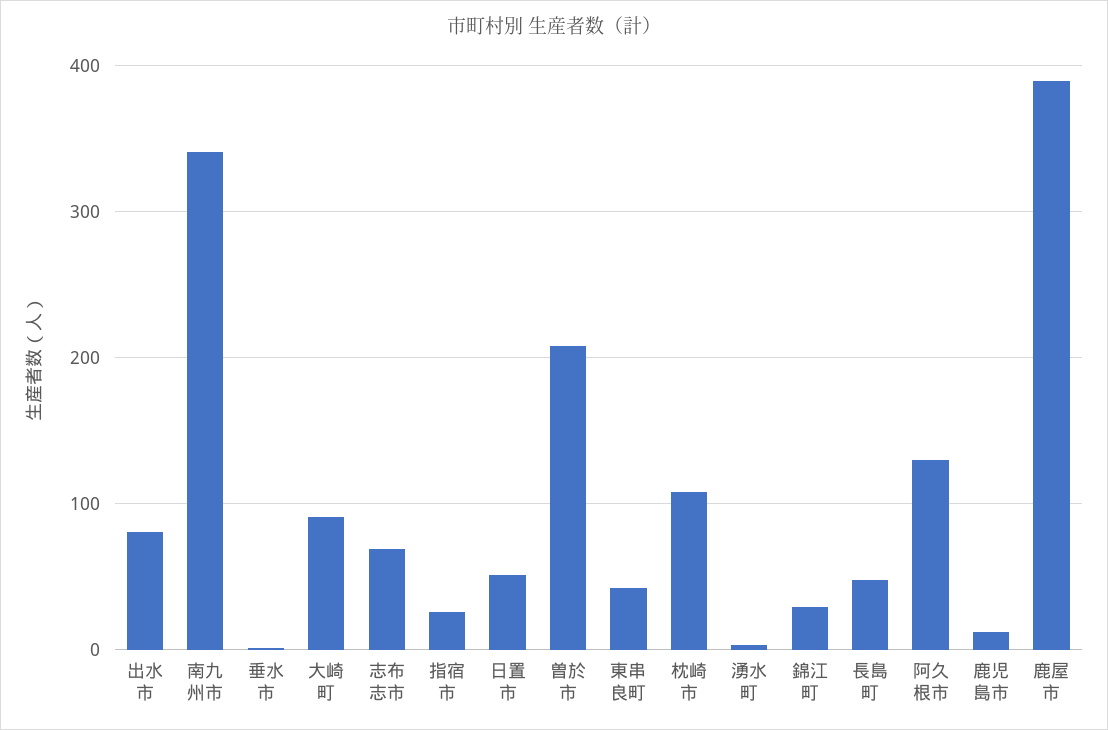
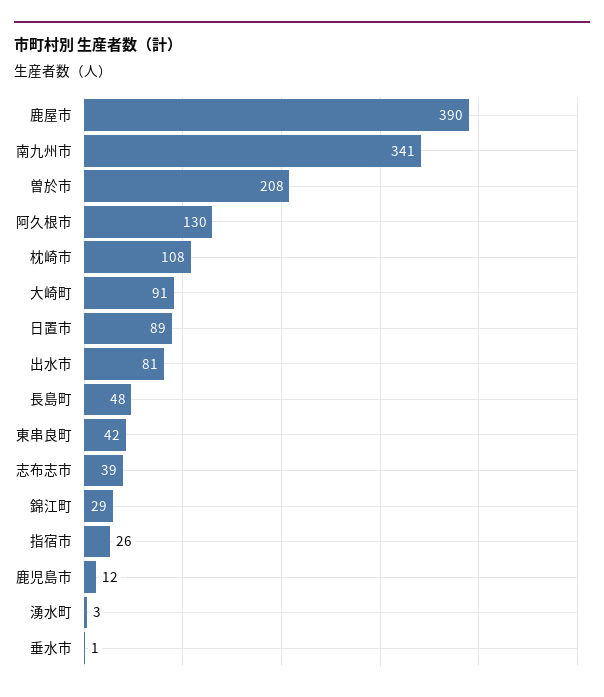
  {
    "出水市": 81,
    "南九州市": 341,
    "垂水市": 1,
    "大崎町": 91,
-   "志布志市": 70,
+   "志布志市": 39,
    "指宿市": 26,
-   "日置市": 50,
+   "日置市": 89,
    "曽於市": 208,
    "東串良町": 42,
    "枕崎市": 108,
    "湧水町": 3,
    "錦江町": 29,
    "長島町": 48,
    "阿久根市": 130,
    "鹿児島市": 12,
    "鹿屋市": 390
  }

